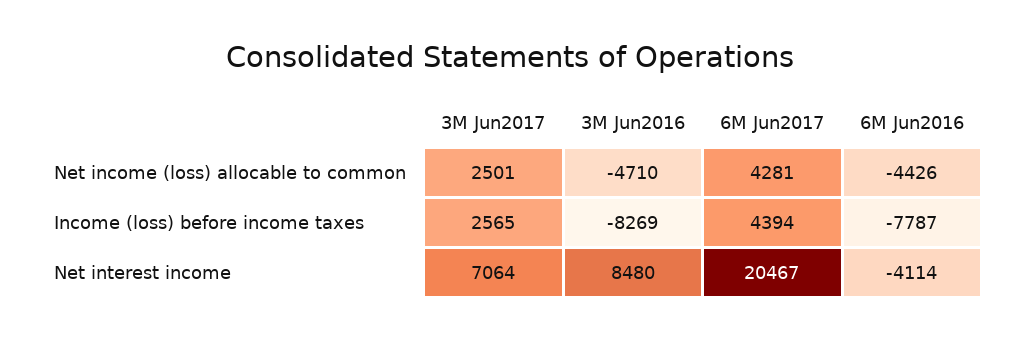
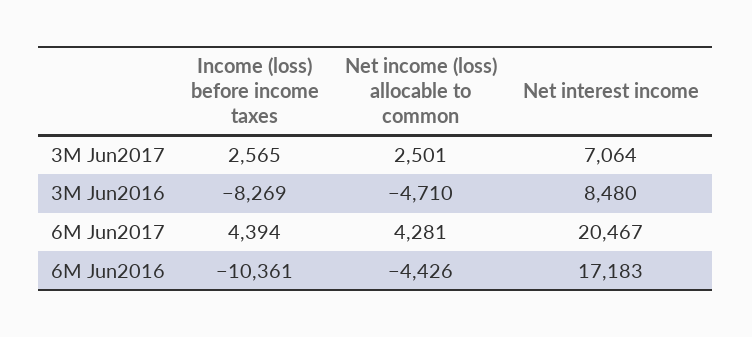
  {
    "3M Jun2017": {
      "Net income (loss) allocable to common": 2501,
      "Income (loss) before income taxes": 2565,
      "Net interest income": 7064
    },
    "3M Jun2016": {
      "Net income (loss) allocable to common": -4710,
      "Income (loss) before income taxes": -8269,
      "Net interest income": 8480
    },
    "6M Jun2017": {
      "Net income (loss) allocable to common": 4281,
      "Income (loss) before income taxes": 4394,
      "Net interest income": 20467
    },
    "6M Jun2016": {
      "Net income (loss) allocable to common": -4426,
-     "Income (loss) before income taxes": -7787,
+     "Income (loss) before income taxes": -10361,
-     "Net interest income": -4114
+     "Net interest income": 17183
    }
  }

